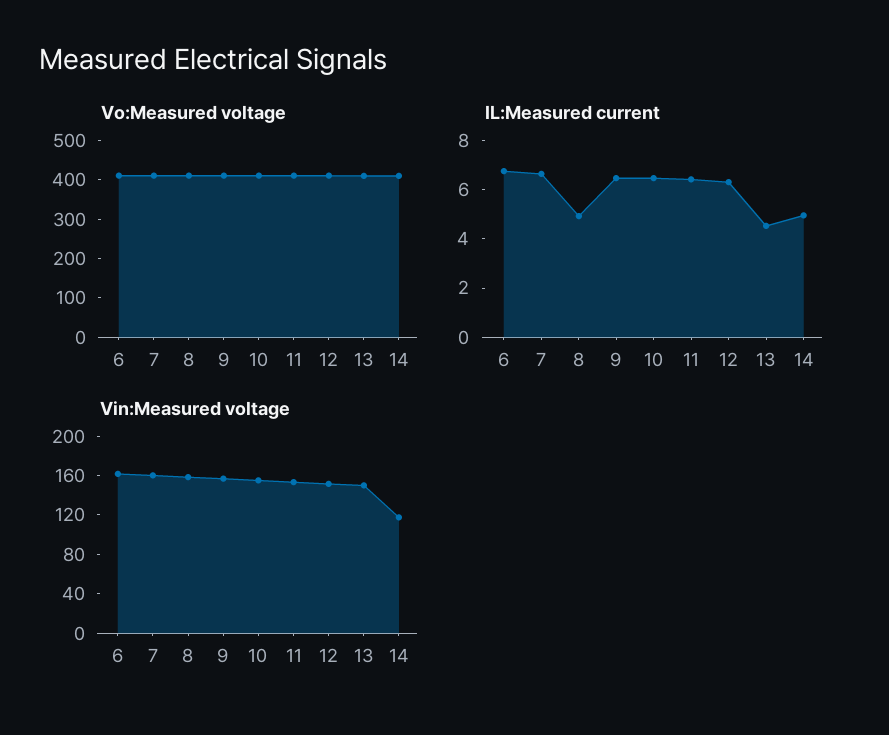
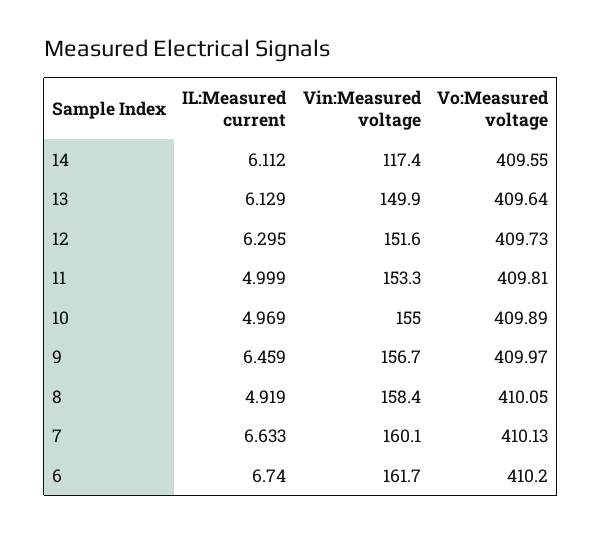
  {
    "Vo:Measured voltage": {
      "6": 410.2,
      "7": 410.13,
      "8": 410.05,
      "9": 409.97,
      "10": 409.89,
      "11": 409.81,
      "12": 409.73,
      "13": 409.64,
      "14": 409.55
    },
    "IL:Measured current": {
      "6": 6.74,
      "7": 6.633,
      "8": 4.919,
      "9": 6.459,
-     "10": 6.5,
+     "10": 4.969,
-     "11": 6.5,
+     "11": 4.999,
      "12": 6.295,
-     "13": 4.5,
+     "13": 6.129,
-     "14": 5
+     "14": 6.112
    },
    "Vin:Measured voltage": {
      "6": 161.7,
      "7": 160.1,
      "8": 158.4,
      "9": 156.7,
      "10": 155,
      "11": 153.3,
      "12": 151.6,
      "13": 149.9,
      "14": 117.4
    }
  }

